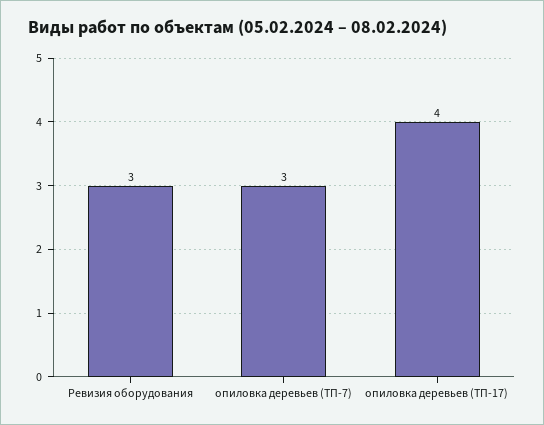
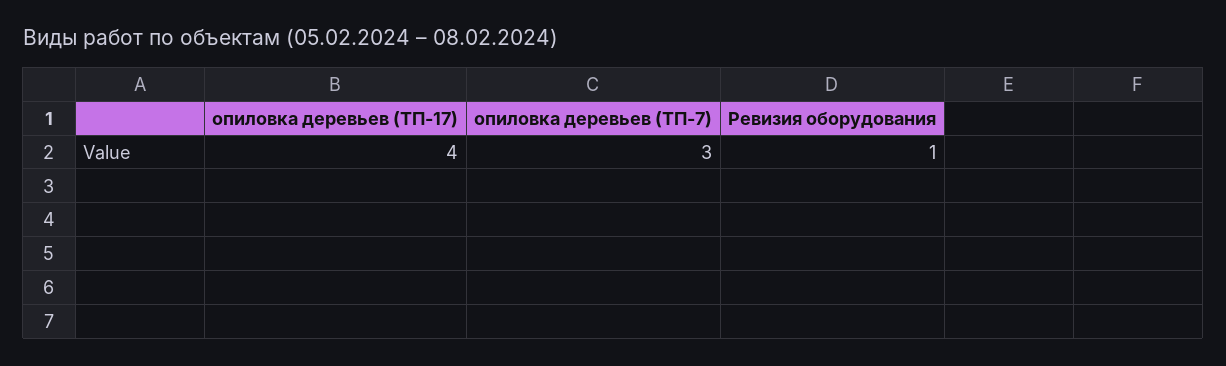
  {
-   "Ревизия оборудования": 3,
+   "Ревизия оборудования": 1,
    "опиловка деревьев (ТП-7)": 3,
    "опиловка деревьев (ТП-17)": 4
  }

